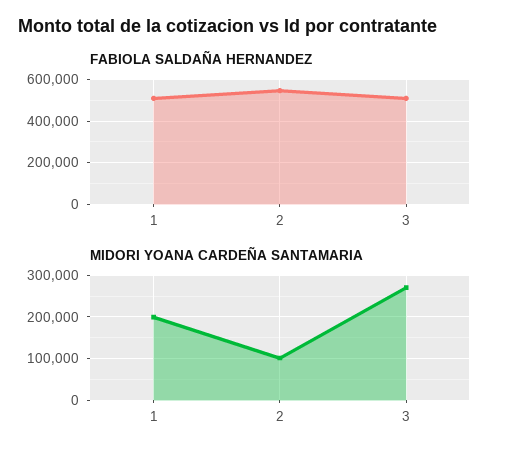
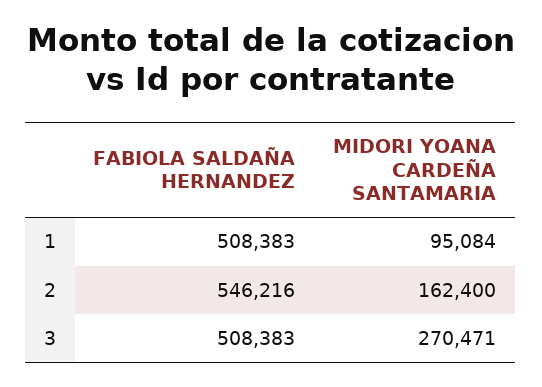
  {
    "FABIOLA SALDAÑA HERNANDEZ": {
      "1": 508383,
      "2": 546216,
      "3": 508383
    },
    "MIDORI YOANA CARDEÑA SANTAMARIA": {
-     "1": 200000,
+     "1": 95084,
-     "2": 100000,
+     "2": 162400,
      "3": 270471
    }
  }

